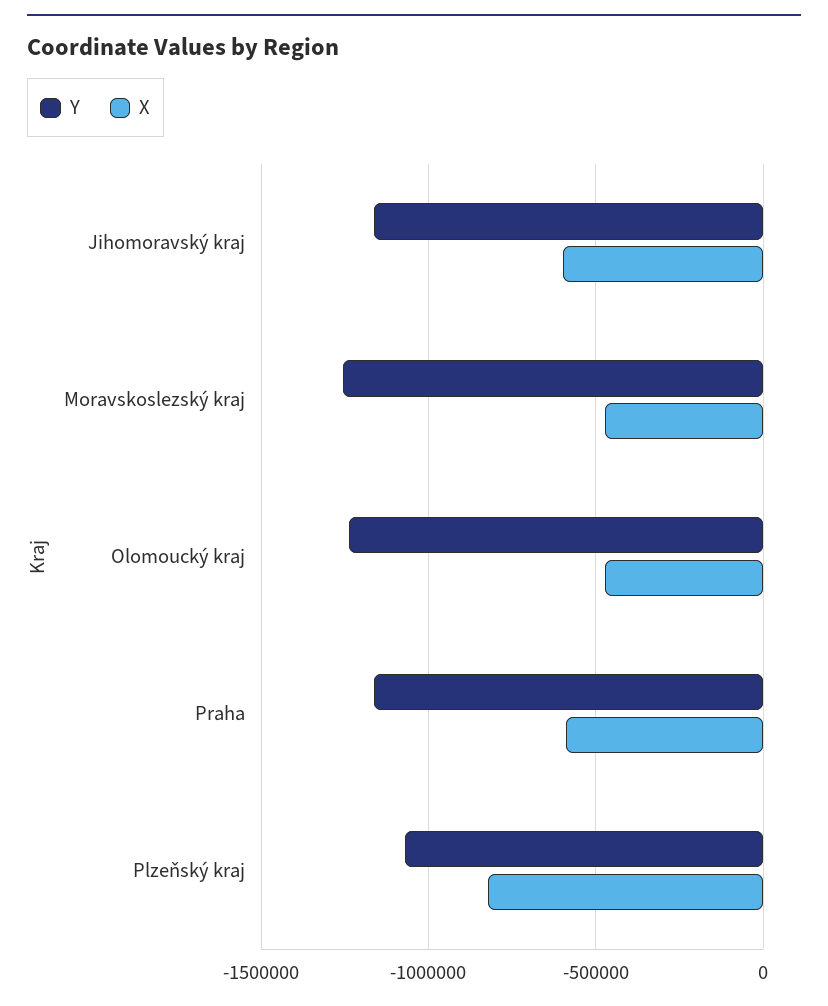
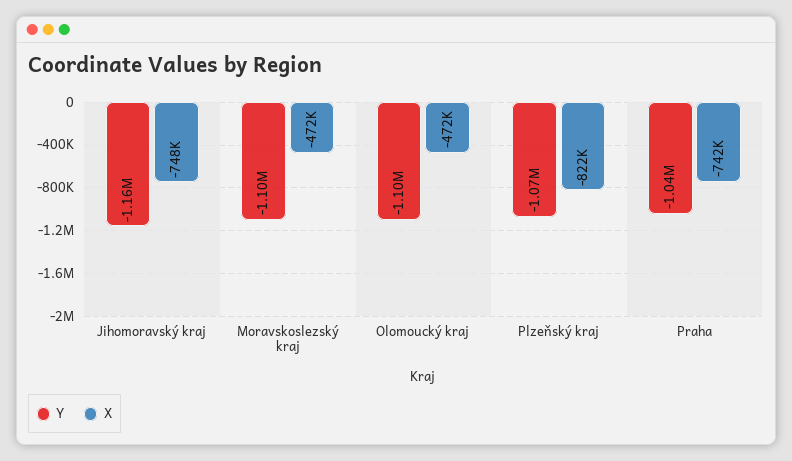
  {
    "Y": {
      "Jihomoravský kraj": -1160000,
-     "Moravskoslezský kraj": -1250000,
+     "Moravskoslezský kraj": -1100000,
-     "Olomoucký kraj": -1250000,
+     "Olomoucký kraj": -1100000,
-     "Praha": -1150000,
+     "Praha": -1040000,
      "Plzeňský kraj": -1070000
    },
    "X": {
-     "Jihomoravský kraj": -600000,
+     "Jihomoravský kraj": -748000,
      "Moravskoslezský kraj": -472000,
      "Olomoucký kraj": -472000,
-     "Praha": -600000,
+     "Praha": -742000,
      "Plzeňský kraj": -822000
    }
  }

